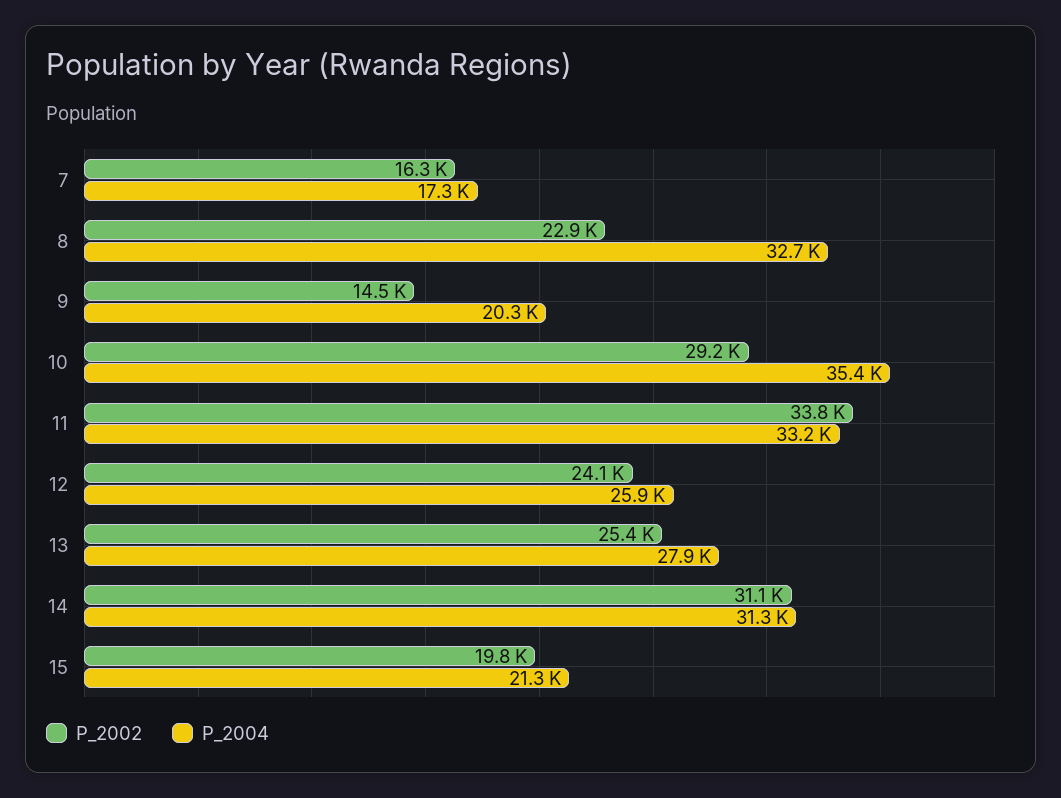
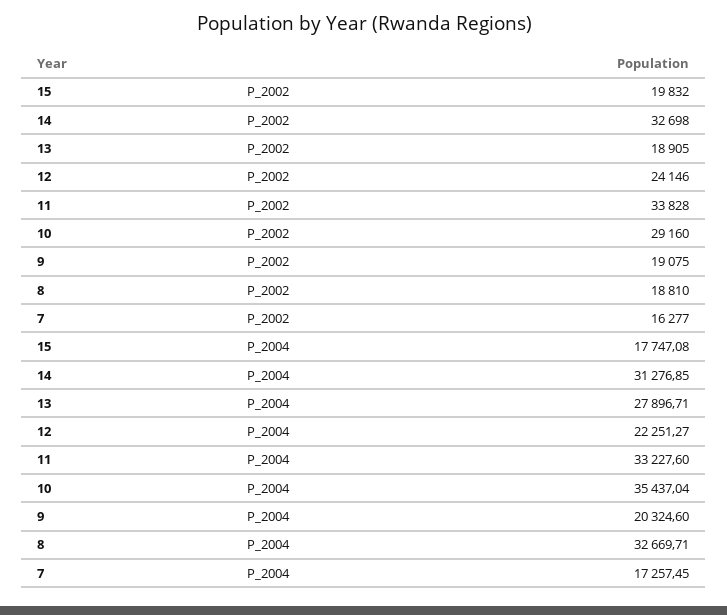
  {
    "P_2002": {
      "7": 16277,
-     "8": 22900,
+     "8": 18810,
-     "9": 14500,
+     "9": 19075,
      "10": 29160,
      "11": 33828,
      "12": 24146,
-     "13": 25400,
+     "13": 18905,
-     "14": 31100,
+     "14": 32698,
      "15": 19832
    },
    "P_2004": {
      "7": 17257.45,
      "8": 32669.71,
      "9": 20324.6,
      "10": 35437.04,
      "11": 33227.6,
-     "12": 25900,
+     "12": 22251.27,
      "13": 27896.71,
      "14": 31276.85,
-     "15": 21300
+     "15": 17747.08
    }
  }

